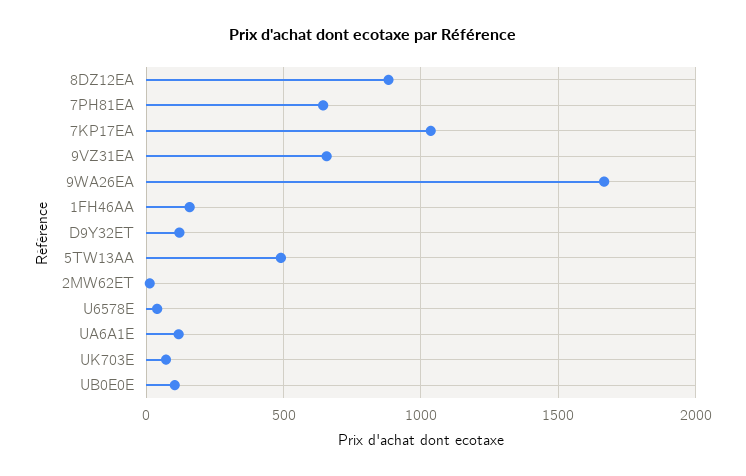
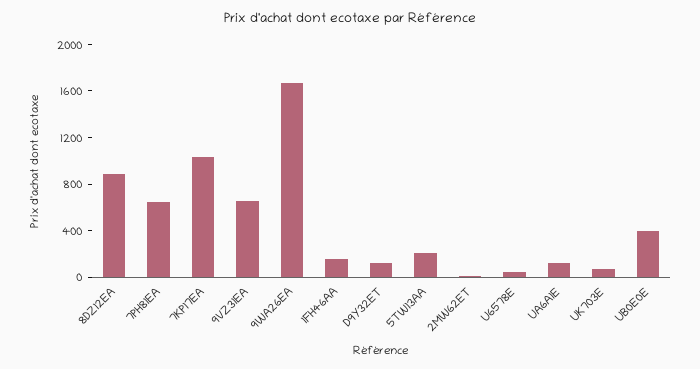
  {
    "8DZ12EA": 900,
    "7PH81EA": 650,
    "7KP17EA": 1050,
    "9VZ31EA": 650,
    "9WA26EA": 1650,
    "1FH46AA": 150,
    "D9Y32ET": 100,
-   "5TW13AA": 500,
+   "5TW13AA": 200,
    "2MW62ET": 0,
    "U6578E": 50,
    "UA6A1E": 100,
    "UK703E": 50,
-   "UB0E0E": 100
+   "UB0E0E": 400
  }

